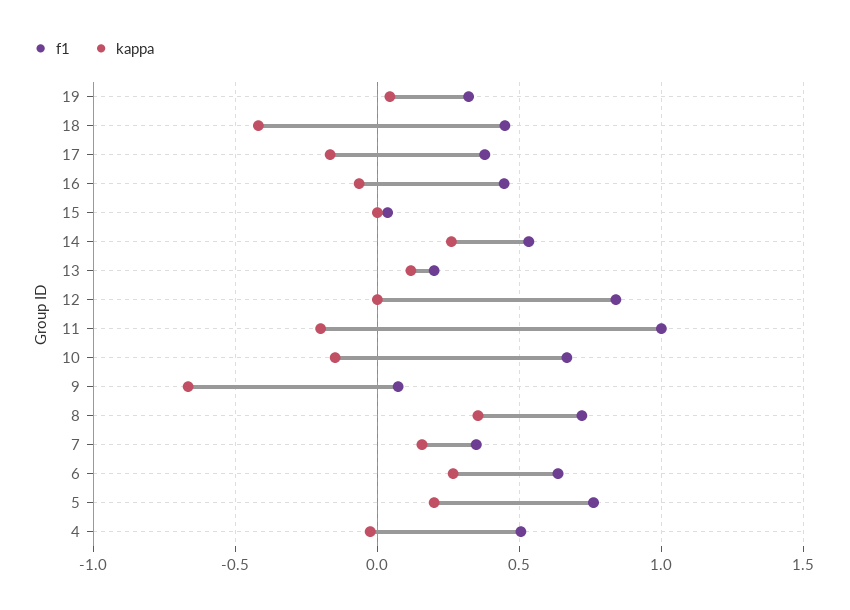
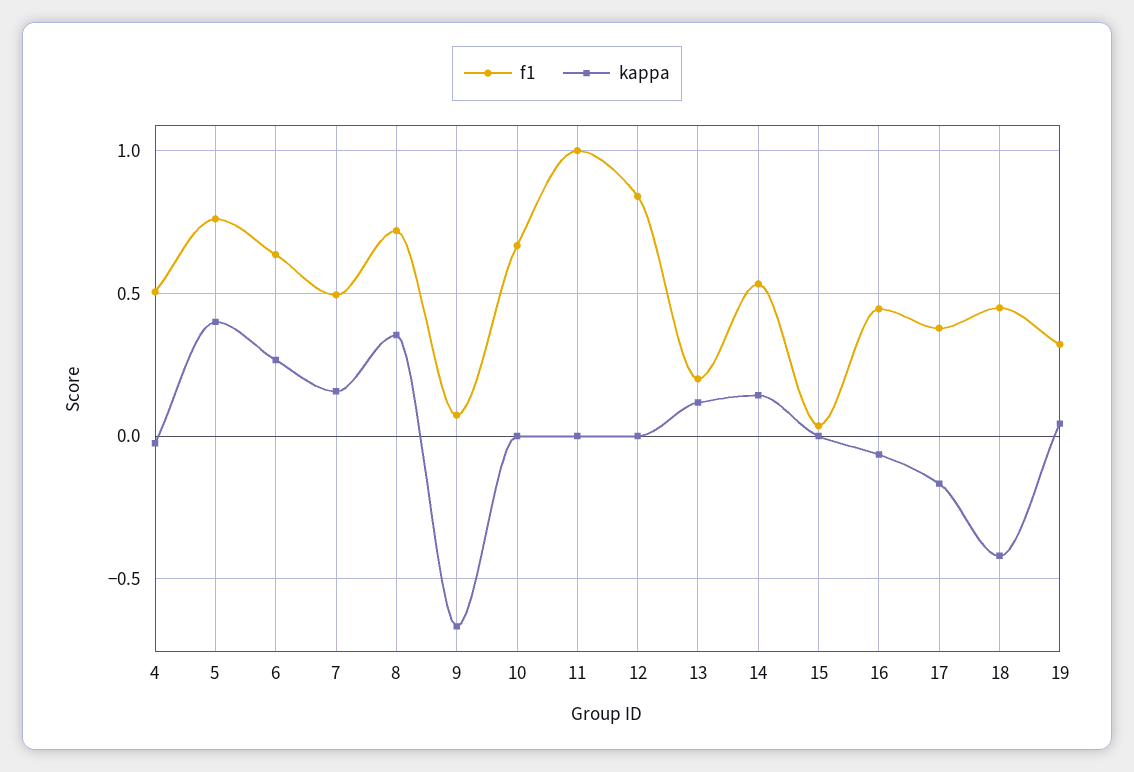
  {
    "f1": {
      "19": 0.3,
      "18": 0.45,
      "17": 0.4,
      "16": 0.45,
      "15": 0.05,
      "14": 0.55,
      "13": 0.2,
      "12": 0.85,
      "11": 1,
      "10": 0.65,
      "9": 0.05,
      "8": 0.7,
-     "7": 0.35,
+     "7": 0.5,
      "6": 0.65,
      "5": 0.75,
      "4": 0.5
    },
    "kappa": {
      "19": 0.05,
      "18": -0.4,
      "17": -0.15,
      "16": -0.05,
      "15": 0,
-     "14": 0.25,
+     "14": 0.15,
      "13": 0.1,
      "12": 0,
-     "11": -0.2,
+     "11": 0,
-     "10": -0.15,
+     "10": 0,
      "9": -0.65,
      "8": 0.35,
      "7": 0.15,
      "6": 0.25,
-     "5": 0.2,
+     "5": 0.4,
      "4": -0.05
    }
  }

